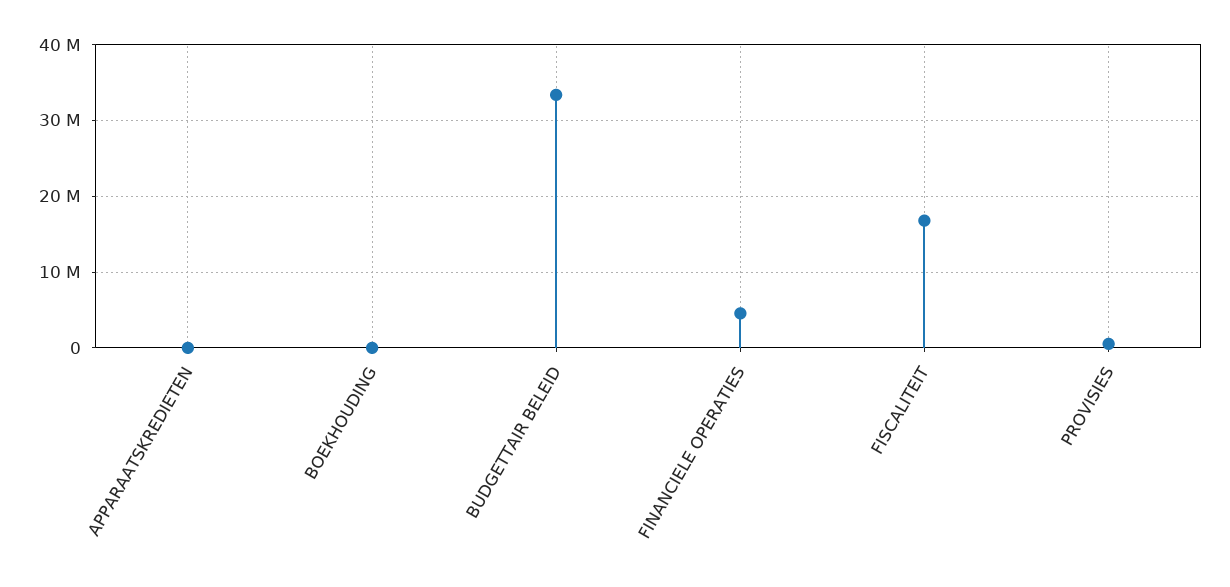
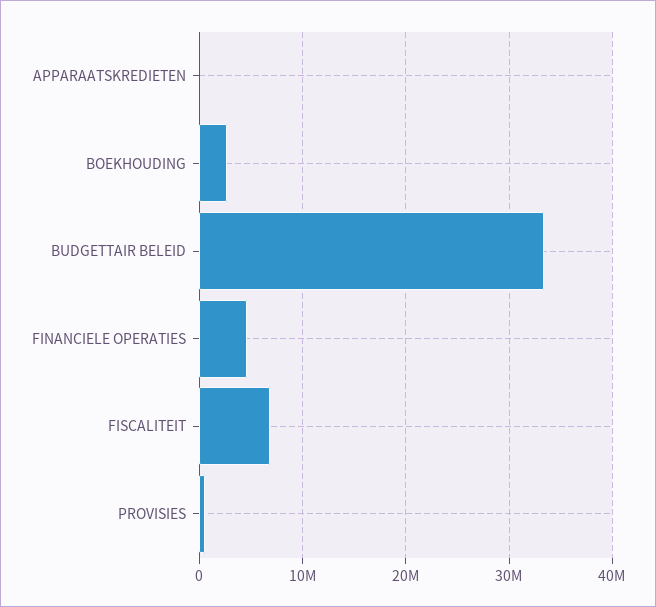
  {
    "APPARAATSKREDIETEN": 0,
-   "BOEKHOUDING": 0,
+   "BOEKHOUDING": 3000000,
    "BUDGETTAIR BELEID": 33000000,
    "FINANCIELE OPERATIES": 5000000,
-   "FISCALITEIT": 17000000,
+   "FISCALITEIT": 7000000,
    "PROVISIES": 1000000
  }

